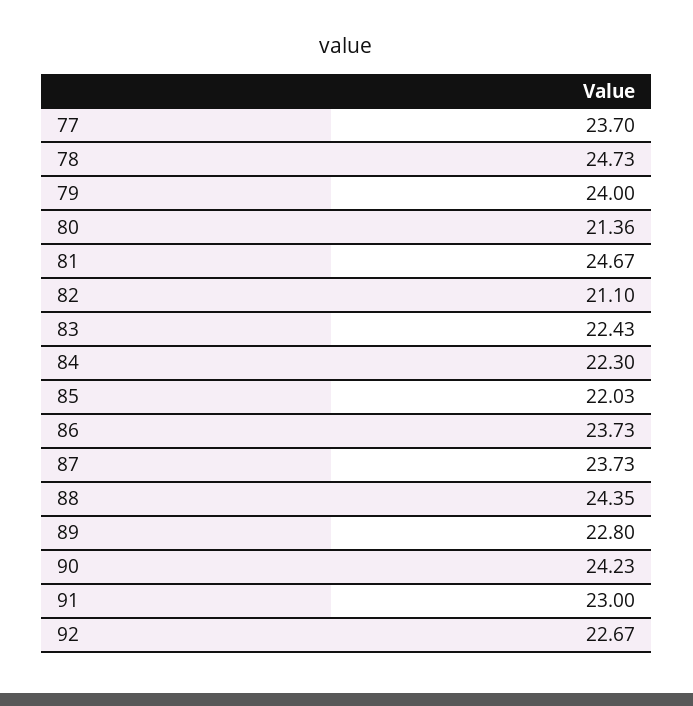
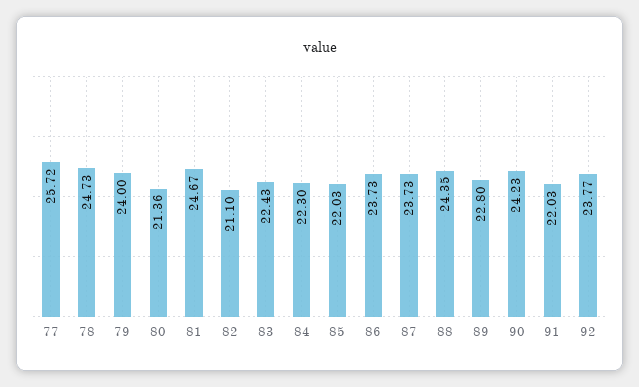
  {
-   "77": 23.7,
+   "77": 25.72,
    "78": 24.73,
    "79": 24,
    "80": 21.36,
    "81": 24.67,
    "82": 21.1,
    "83": 22.43,
    "84": 22.3,
    "85": 22.03,
    "86": 23.73,
    "87": 23.73,
    "88": 24.35,
    "89": 22.8,
    "90": 24.23,
-   "91": 23,
+   "91": 22.03,
-   "92": 22.67
+   "92": 23.77
  }

